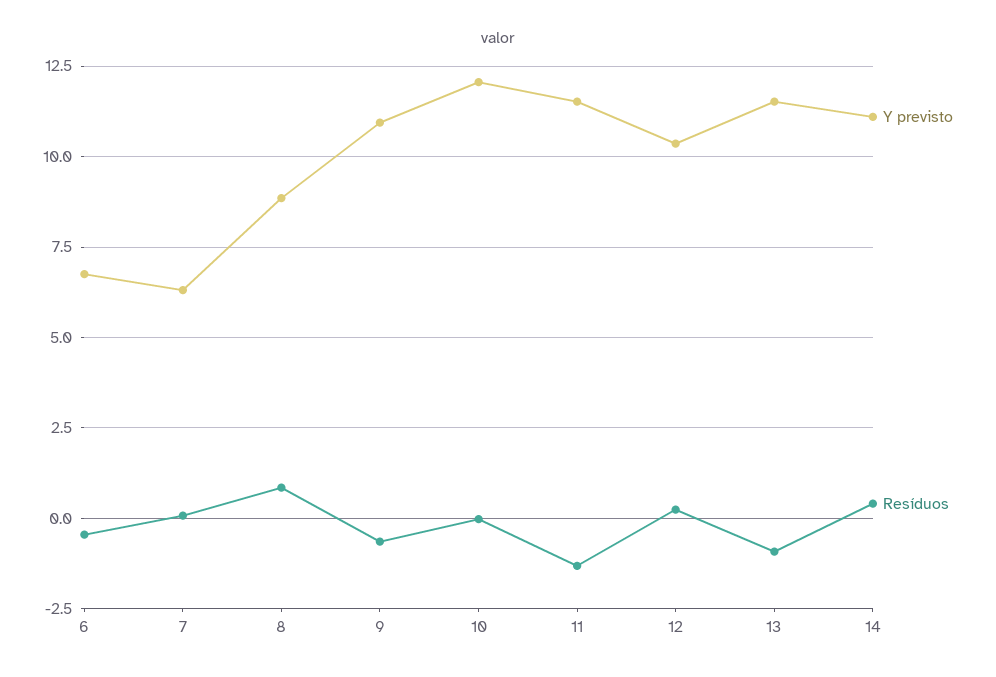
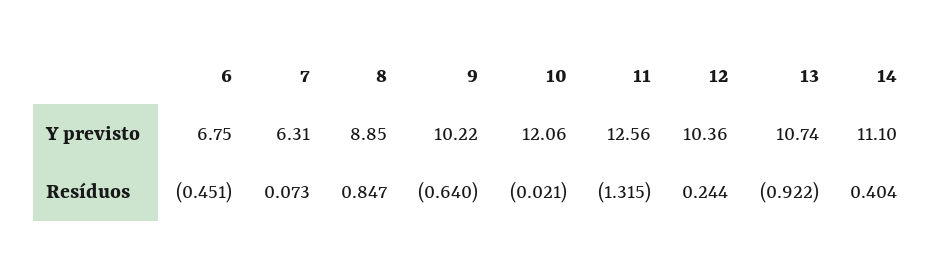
  {
    "Y previsto": {
      "6": 6.75,
      "7": 6.31,
      "8": 8.85,
-     "9": 11,
+     "9": 10.22,
      "10": 12.06,
-     "11": 11.5,
+     "11": 12.56,
      "12": 10.36,
-     "13": 11.5,
+     "13": 10.74,
      "14": 11.1
    },
    "Resíduos": {
      "6": -0.451,
      "7": 0.073,
      "8": 0.847,
      "9": -0.64,
      "10": -0.021,
      "11": -1.315,
      "12": 0.244,
      "13": -0.922,
      "14": 0.404
    }
  }

